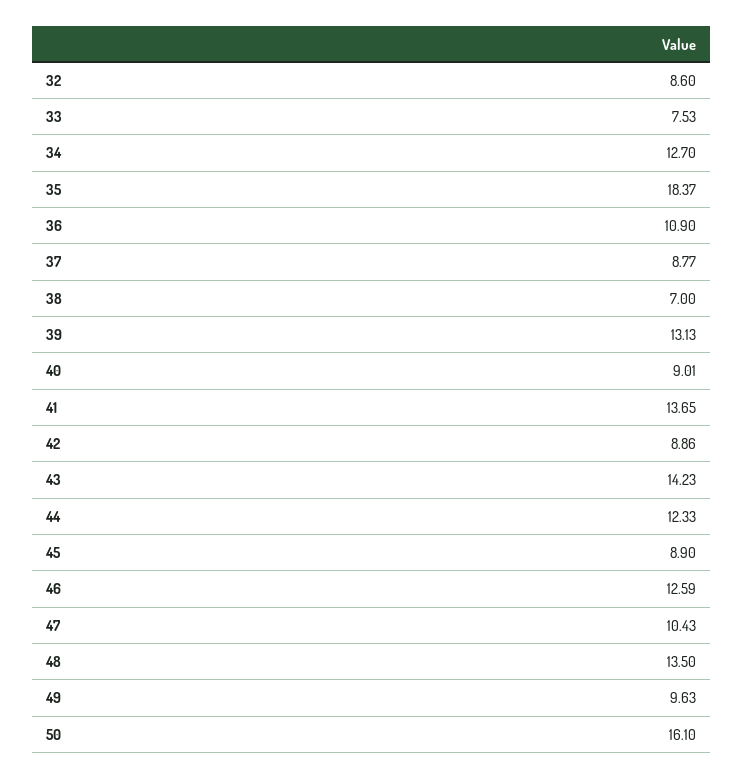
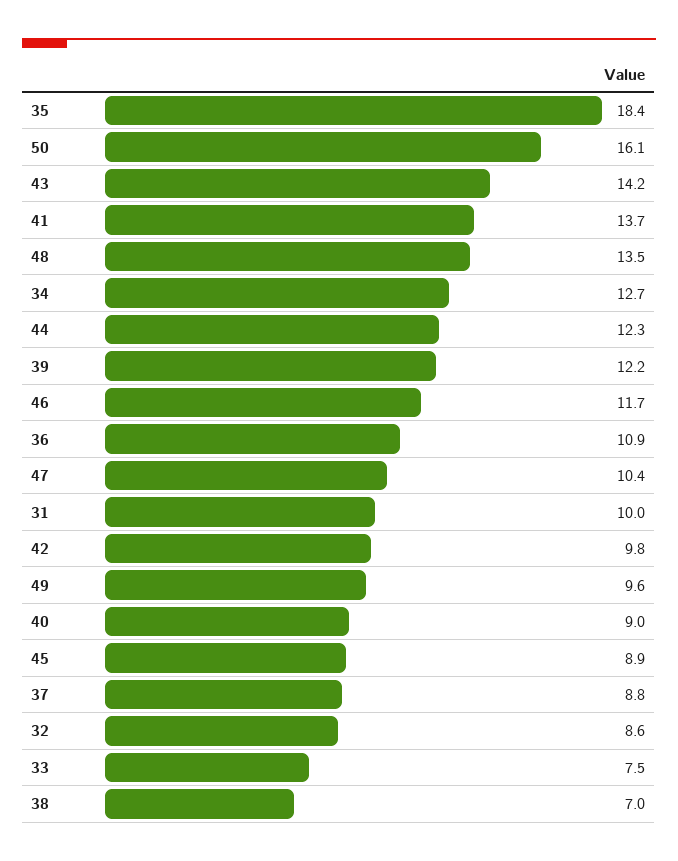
  {
    "32": 8.6,
    "33": 7.53,
    "34": 12.7,
    "35": 18.37,
    "36": 10.9,
    "37": 8.77,
    "38": 7,
-   "39": 13.13,
+   "39": 12.2,
    "40": 9.01,
    "41": 13.65,
-   "42": 8.86,
+   "42": 9.8,
    "43": 14.23,
    "44": 12.33,
    "45": 8.9,
-   "46": 12.59,
+   "46": 11.7,
    "47": 10.43,
    "48": 13.5,
    "49": 9.63,
-   "50": 16.1
+   "50": 16.1,
+   "31": 10
  }

